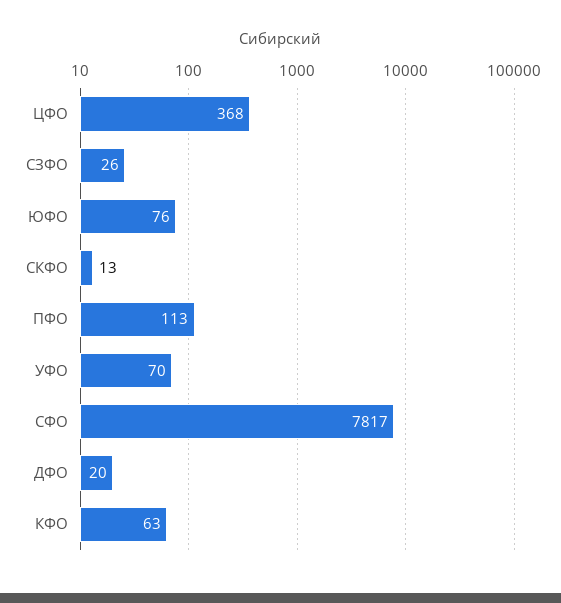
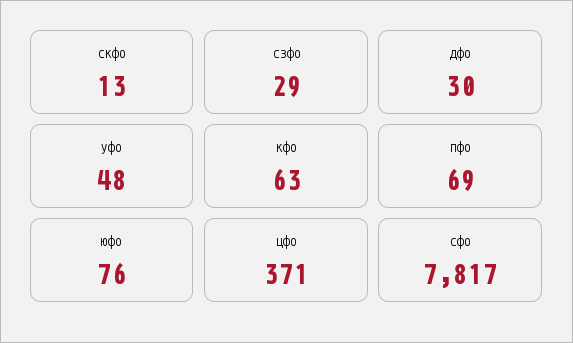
  {
-   "ЦФО": 368,
+   "ЦФО": 371,
-   "СЗФО": 26,
+   "СЗФО": 29,
    "ЮФО": 76,
    "СКФО": 13,
-   "ПФО": 113,
+   "ПФО": 69,
-   "УФО": 70,
+   "УФО": 48,
    "СФО": 7817,
-   "ДФО": 20,
+   "ДФО": 30,
    "КФО": 63
  }

